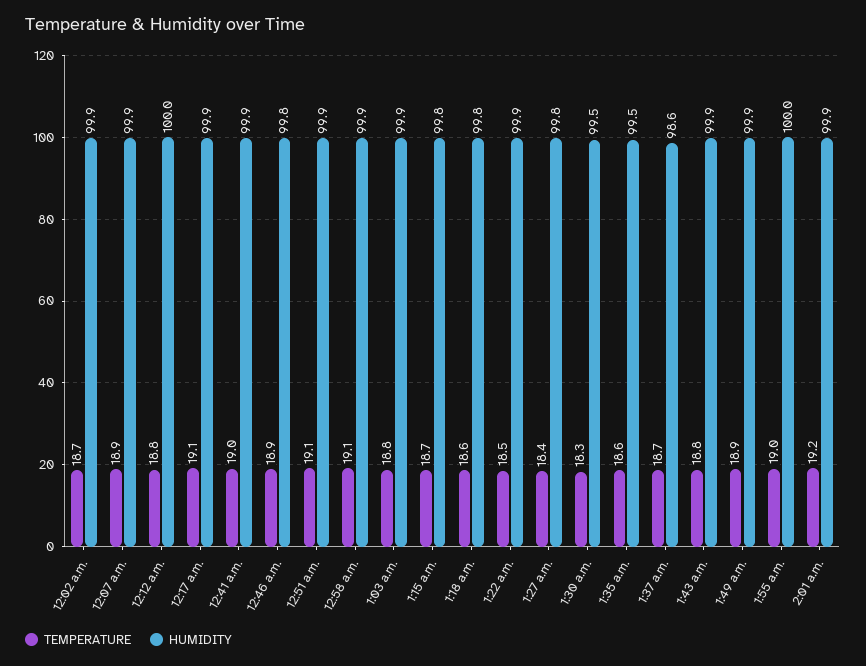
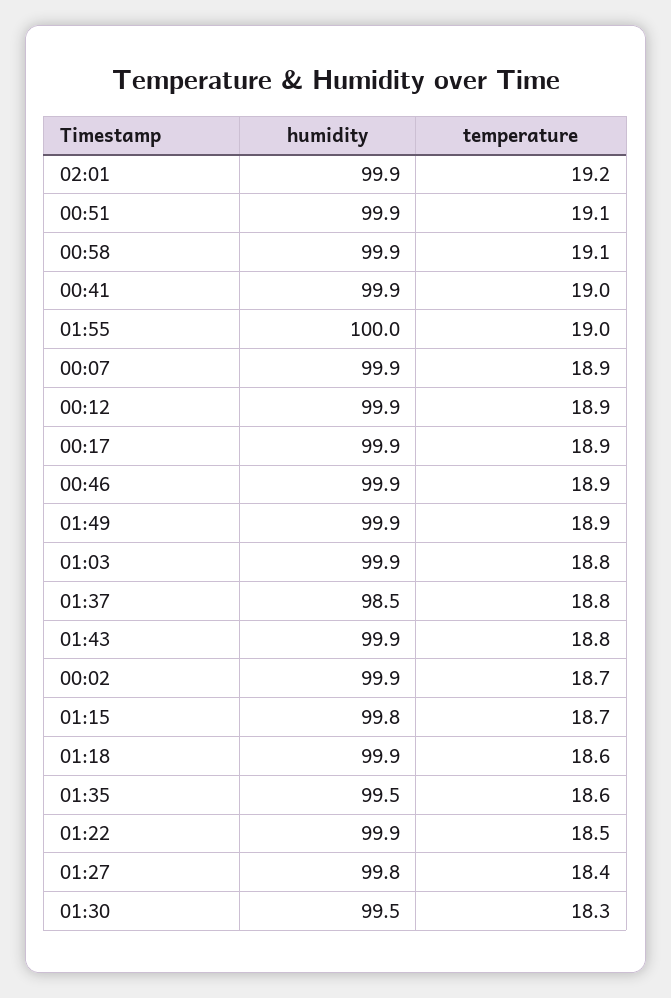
  {
    "TEMPERATURE": {
      "12:02 a.m.": 18.7,
      "12:07 a.m.": 18.9,
-     "12:12 a.m.": 18.8,
+     "12:12 a.m.": 18.9,
-     "12:17 a.m.": 19.1,
+     "12:17 a.m.": 18.9,
      "12:41 a.m.": 19,
      "12:46 a.m.": 18.9,
      "12:51 a.m.": 19.1,
      "12:58 a.m.": 19.1,
      "1:03 a.m.": 18.8,
      "1:15 a.m.": 18.7,
      "1:18 a.m.": 18.6,
      "1:22 a.m.": 18.5,
      "1:27 a.m.": 18.4,
      "1:30 a.m.": 18.3,
      "1:35 a.m.": 18.6,
-     "1:37 a.m.": 18.7,
+     "1:37 a.m.": 18.8,
      "1:43 a.m.": 18.8,
      "1:49 a.m.": 18.9,
      "1:55 a.m.": 19,
      "2:01 a.m.": 19.2
    },
    "HUMIDITY": {
      "12:02 a.m.": 99.9,
      "12:07 a.m.": 99.9,
-     "12:12 a.m.": 100,
+     "12:12 a.m.": 99.9,
      "12:17 a.m.": 99.9,
      "12:41 a.m.": 99.9,
-     "12:46 a.m.": 99.8,
+     "12:46 a.m.": 99.9,
      "12:51 a.m.": 99.9,
      "12:58 a.m.": 99.9,
      "1:03 a.m.": 99.9,
      "1:15 a.m.": 99.8,
-     "1:18 a.m.": 99.8,
+     "1:18 a.m.": 99.9,
      "1:22 a.m.": 99.9,
      "1:27 a.m.": 99.8,
      "1:30 a.m.": 99.5,
      "1:35 a.m.": 99.5,
-     "1:37 a.m.": 98.6,
+     "1:37 a.m.": 98.5,
      "1:43 a.m.": 99.9,
      "1:49 a.m.": 99.9,
      "1:55 a.m.": 100,
      "2:01 a.m.": 99.9
    }
  }

